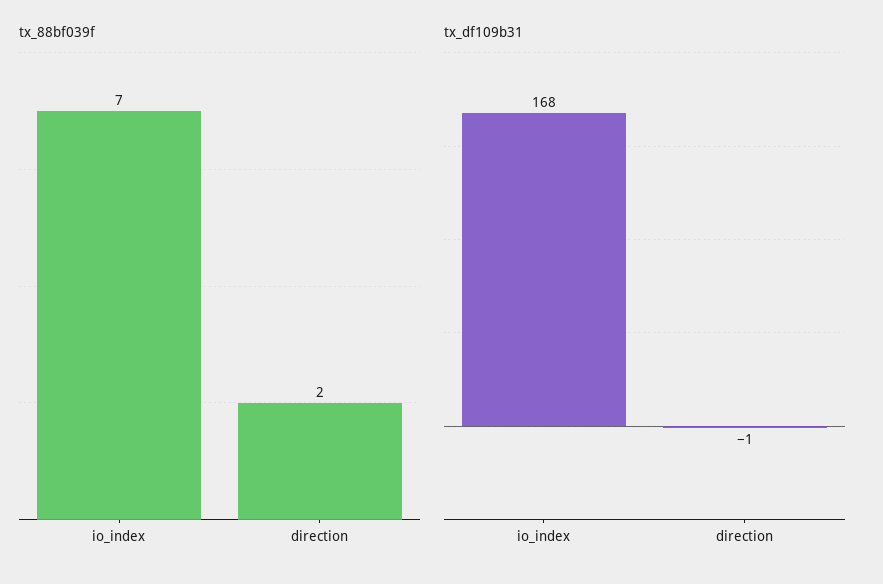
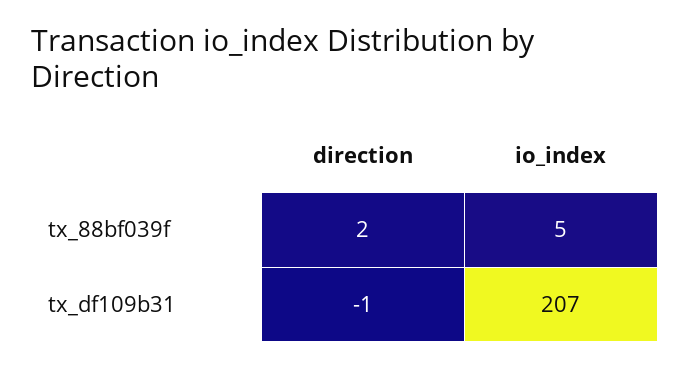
  {
    "tx_88bf039f": {
-     "io_index": 7,
+     "io_index": 5,
      "direction": 2
    },
    "tx_df109b31": {
-     "io_index": 168,
+     "io_index": 207,
      "direction": -1
    }
  }

